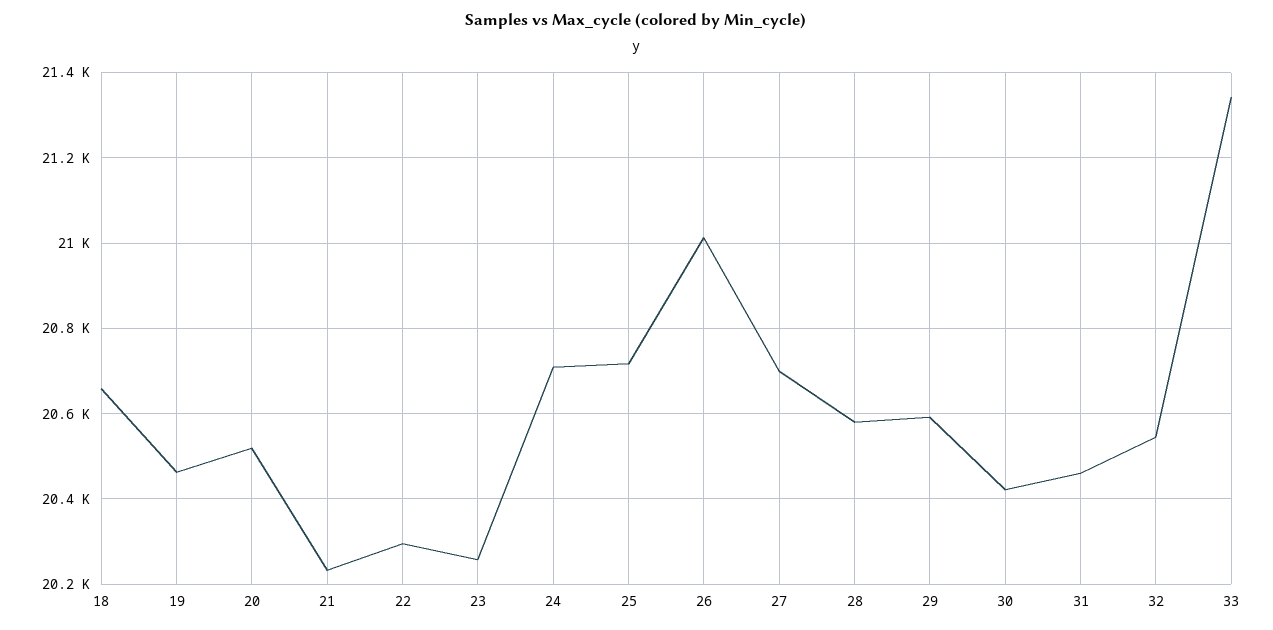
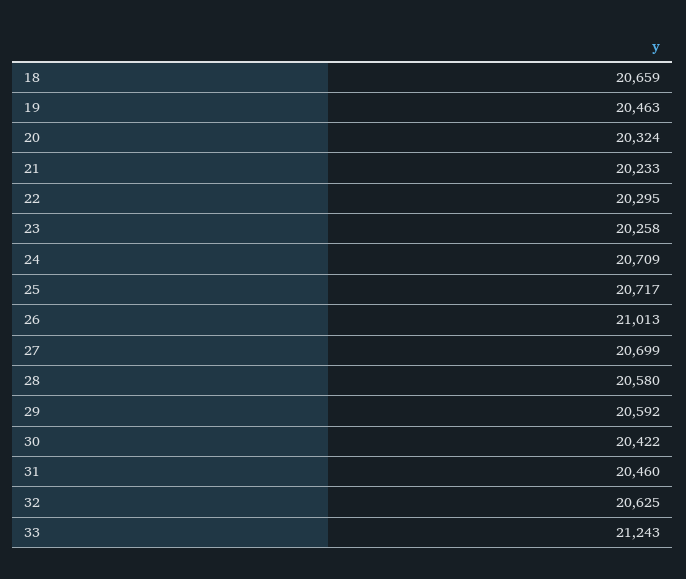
  {
    "18": 20659,
    "19": 20463,
-   "20": 20520,
+   "20": 20324,
    "21": 20233,
    "22": 20295,
    "23": 20258,
    "24": 20709,
    "25": 20717,
    "26": 21013,
    "27": 20699,
    "28": 20580,
    "29": 20592,
    "30": 20422,
    "31": 20460,
-   "32": 20540,
+   "32": 20625,
-   "33": 21340
+   "33": 21243
  }

